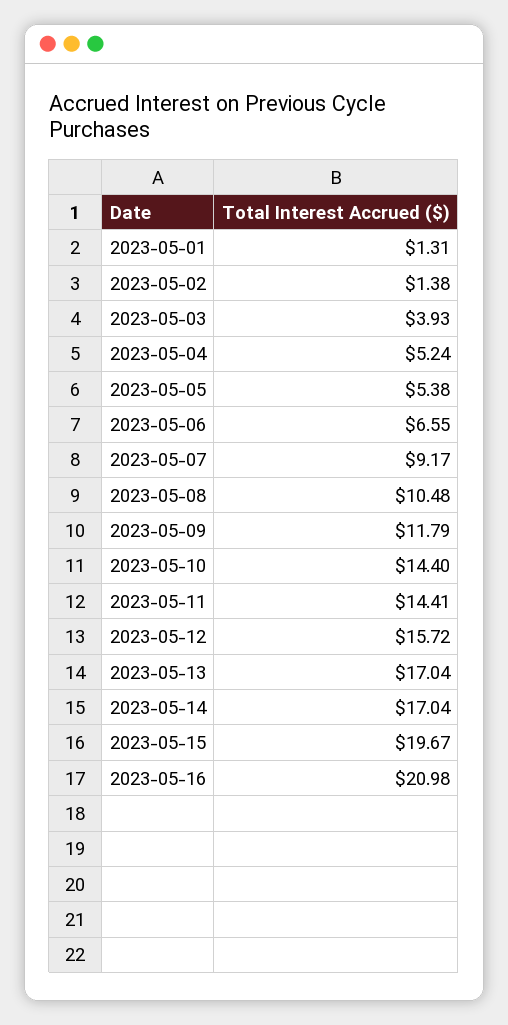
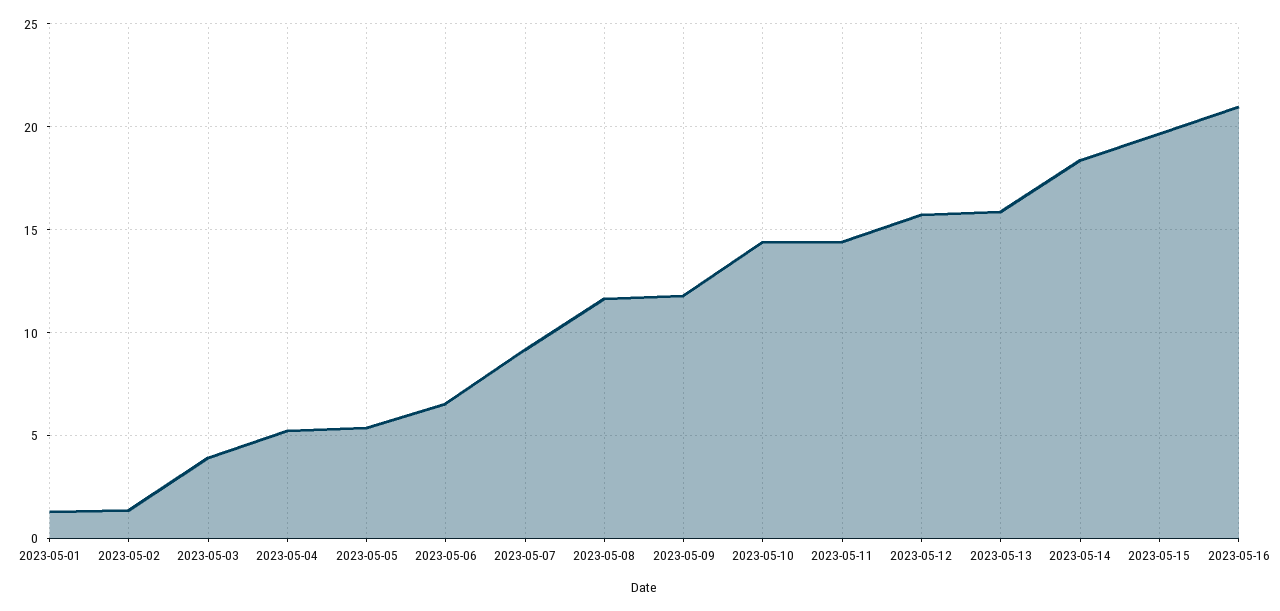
  {
    "2023-05-01": 1.31,
    "2023-05-02": 1.38,
    "2023-05-03": 3.93,
    "2023-05-04": 5.24,
    "2023-05-05": 5.38,
    "2023-05-06": 6.55,
    "2023-05-07": 9.17,
-   "2023-05-08": 10.48,
+   "2023-05-08": 11.5,
    "2023-05-09": 11.79,
    "2023-05-10": 14.4,
    "2023-05-11": 14.41,
    "2023-05-12": 15.72,
-   "2023-05-13": 17.04,
+   "2023-05-13": 16,
-   "2023-05-14": 17.04,
+   "2023-05-14": 18.5,
    "2023-05-15": 19.67,
    "2023-05-16": 20.98
  }

